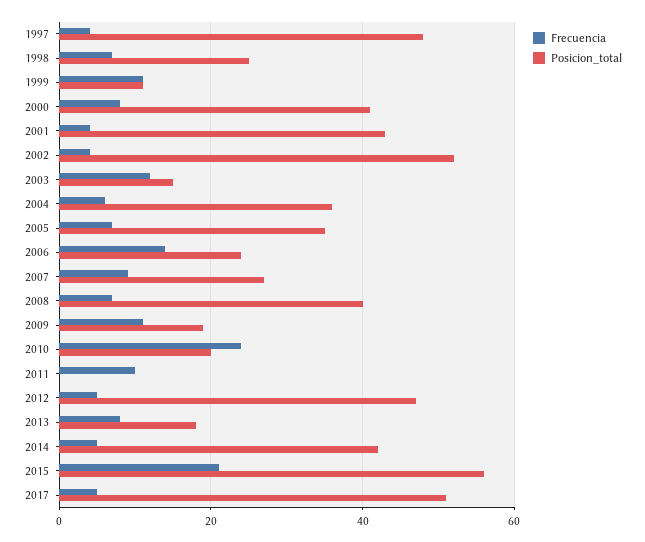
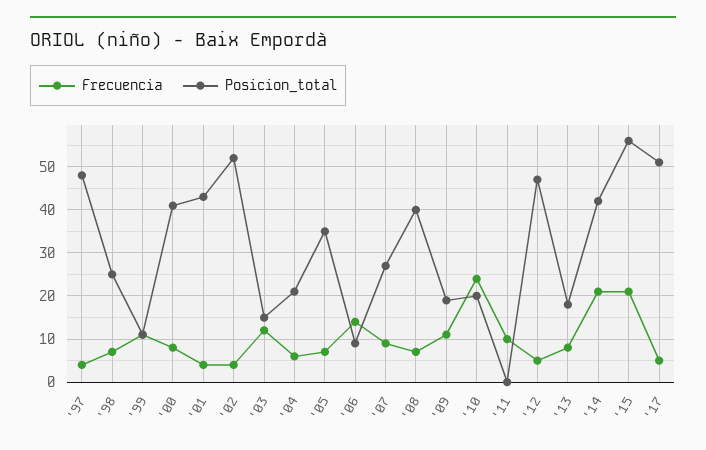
  {
    "Frecuencia": {
      "1997": 5,
      "1998": 5,
      "1999": 10,
      "2000": 10,
      "2001": 5,
      "2002": 5,
      "2003": 10,
      "2004": 5,
      "2005": 5,
      "2006": 15,
      "2007": 10,
      "2008": 5,
      "2009": 10,
      "2010": 25,
      "2011": 10,
      "2012": 5,
      "2013": 10,
-     "2014": 5,
+     "2014": 20,
      "2015": 20,
      "2017": 5
    },
    "Posicion_total": {
      "1997": 50,
      "1998": 25,
      "1999": 10,
      "2000": 40,
      "2001": 45,
      "2002": 50,
      "2003": 15,
-     "2004": 35,
+     "2004": 20,
      "2005": 35,
-     "2006": 25,
+     "2006": 10,
      "2007": 25,
      "2008": 40,
      "2009": 20,
      "2010": 20,
      "2011": 0,
      "2012": 45,
      "2013": 20,
      "2014": 40,
      "2015": 55,
      "2017": 50
    }
  }

